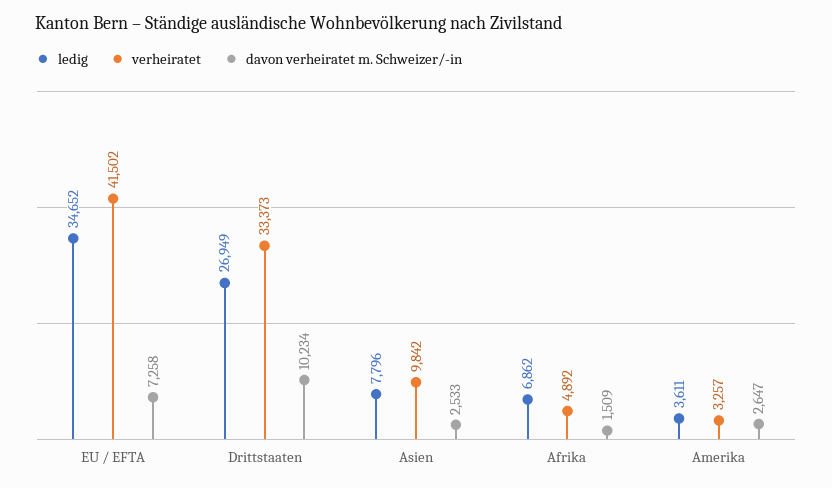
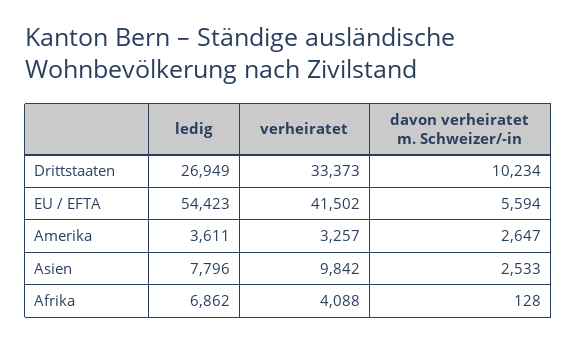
  {
    "ledig": {
-     "EU / EFTA": 34652,
+     "EU / EFTA": 54423,
      "Drittstaaten": 26949,
      "Asien": 7796,
      "Afrika": 6862,
      "Amerika": 3611
    },
    "verheiratet": {
      "EU / EFTA": 41502,
      "Drittstaaten": 33373,
      "Asien": 9842,
-     "Afrika": 4892,
+     "Afrika": 4088,
      "Amerika": 3257
    },
    "davon verheiratet m. Schweizer/-in": {
-     "EU / EFTA": 7258,
+     "EU / EFTA": 5594,
      "Drittstaaten": 10234,
      "Asien": 2533,
-     "Afrika": 1509,
+     "Afrika": 128,
      "Amerika": 2647
    }
  }

